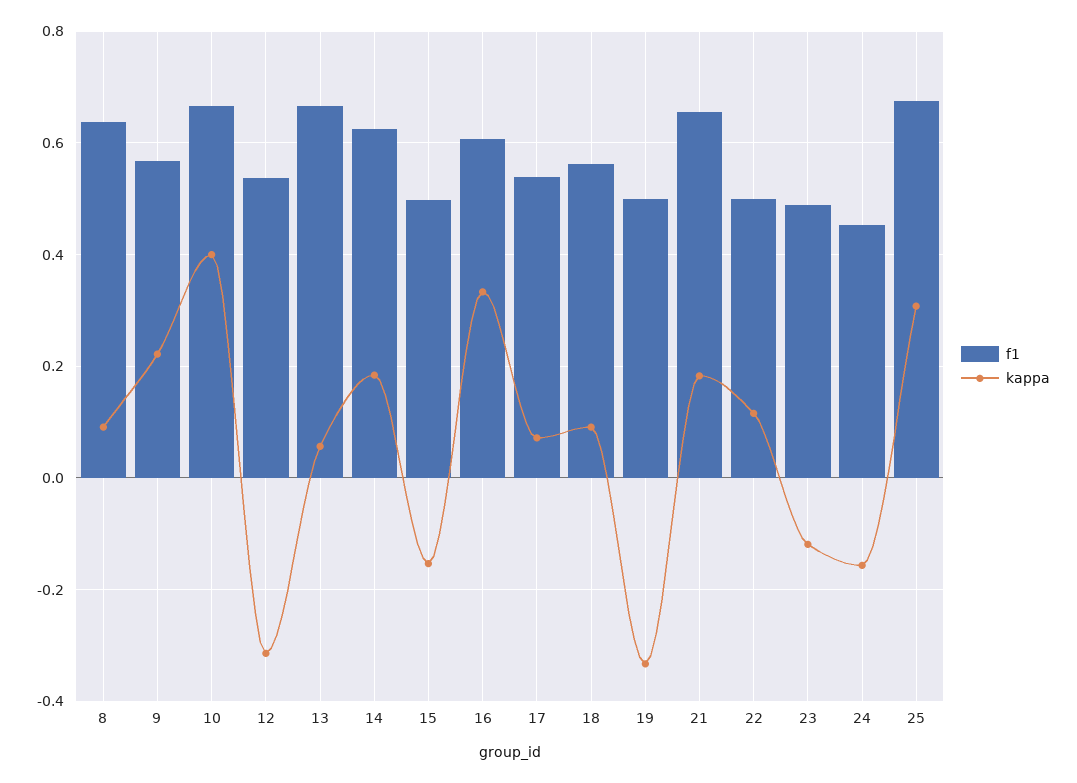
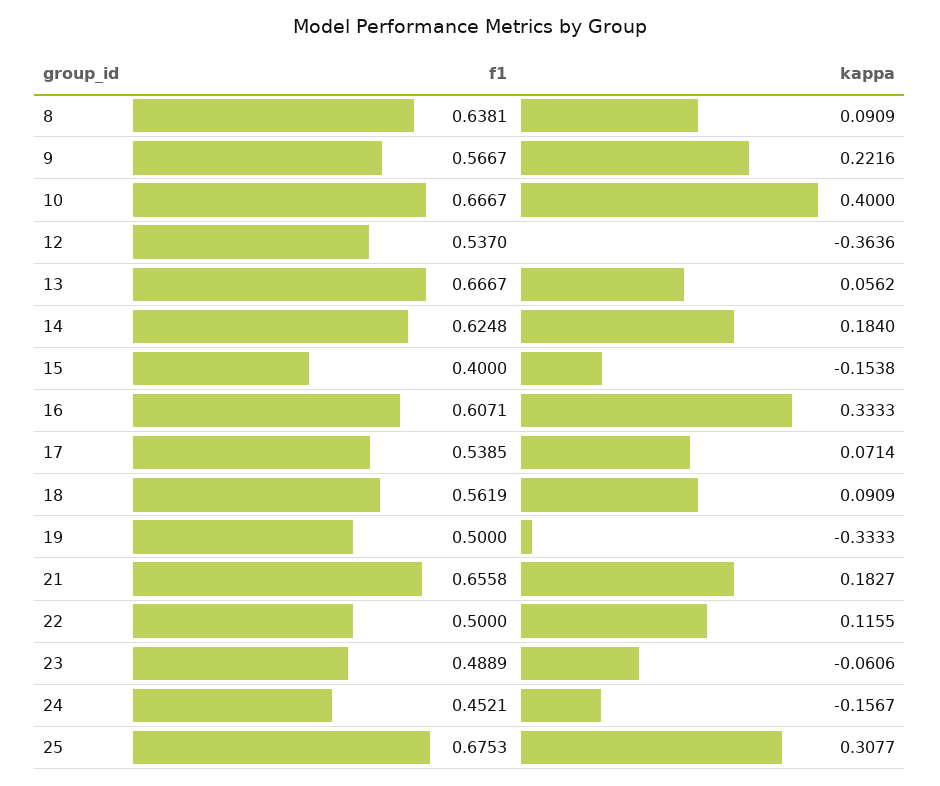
  {
    "f1": {
      "8": 0.6381,
      "9": 0.5667,
      "10": 0.6667,
      "12": 0.537,
      "13": 0.6667,
      "14": 0.6248,
-     "15": 0.5,
+     "15": 0.4,
      "16": 0.6071,
      "17": 0.5385,
      "18": 0.5619,
      "19": 0.5,
      "21": 0.6558,
      "22": 0.5,
      "23": 0.4889,
      "24": 0.4521,
      "25": 0.6753
    },
    "kappa": {
      "8": 0.0909,
      "9": 0.2216,
      "10": 0.4,
-     "12": -0.32,
+     "12": -0.3636,
      "13": 0.0562,
      "14": 0.184,
      "15": -0.1538,
      "16": 0.3333,
      "17": 0.0714,
      "18": 0.0909,
      "19": -0.3333,
      "21": 0.1827,
      "22": 0.1155,
-     "23": -0.12,
+     "23": -0.0606,
      "24": -0.1567,
      "25": 0.3077
    }
  }

